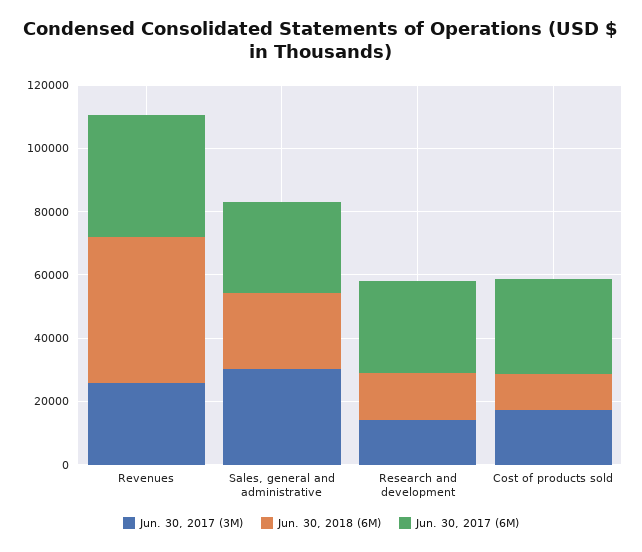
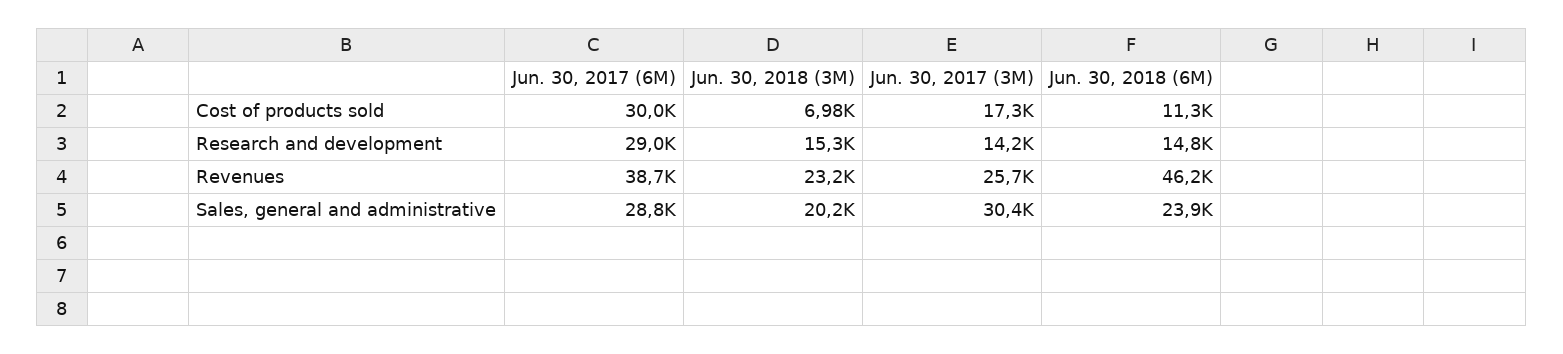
  {
    "Jun. 30, 2017 (3M)": {
      "Revenues": 25700,
      "Sales, general and administrative": 30400,
      "Research and development": 14200,
      "Cost of products sold": 17300
    },
    "Jun. 30, 2018 (6M)": {
      "Revenues": 46200,
      "Sales, general and administrative": 23900,
      "Research and development": 14800,
      "Cost of products sold": 11300
    },
    "Jun. 30, 2017 (6M)": {
      "Revenues": 38700,
      "Sales, general and administrative": 28800,
      "Research and development": 29000,
      "Cost of products sold": 30000
-   }
+   },
+   "Jun. 30, 2018 (3M)": {
+     "Cost of products sold": 6980,
+     "Research and development": 15300,
+     "Revenues": 23200,
+     "Sales, general and administrative": 20200
+   }
  }

